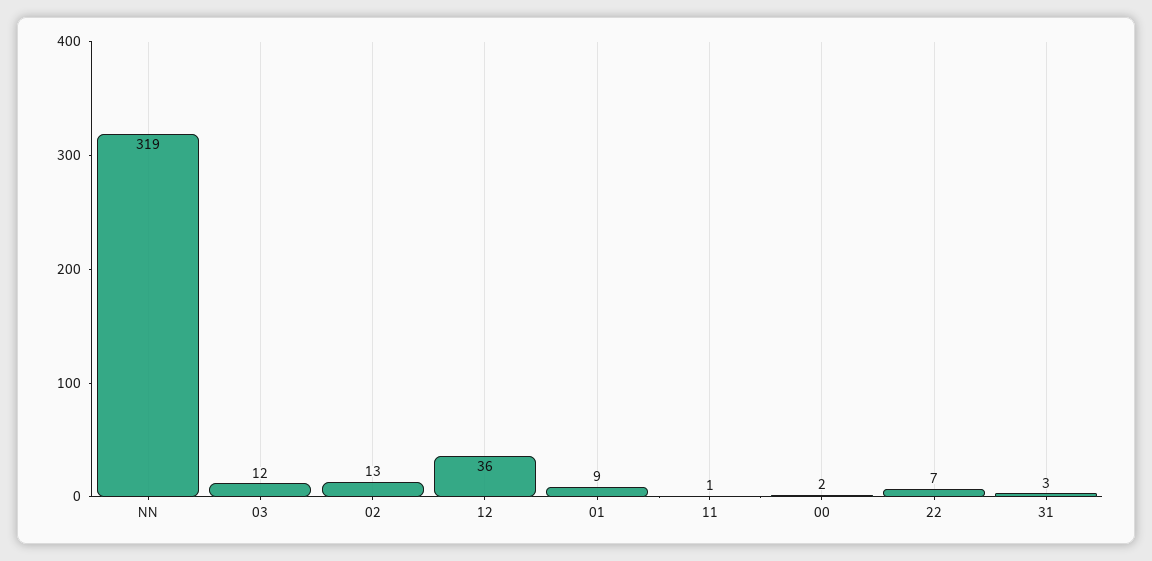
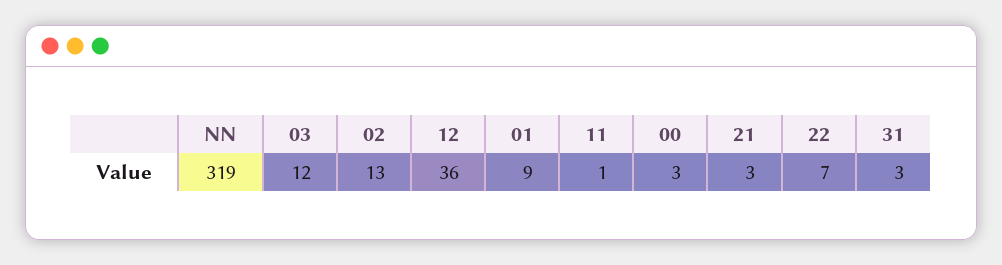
  {
    "NN": 319,
    "03": 12,
    "02": 13,
    "12": 36,
    "01": 9,
    "11": 1,
-   "00": 2,
+   "00": 3,
    "22": 7,
-   "31": 3
+   "31": 3,
+   "21": 3
  }

